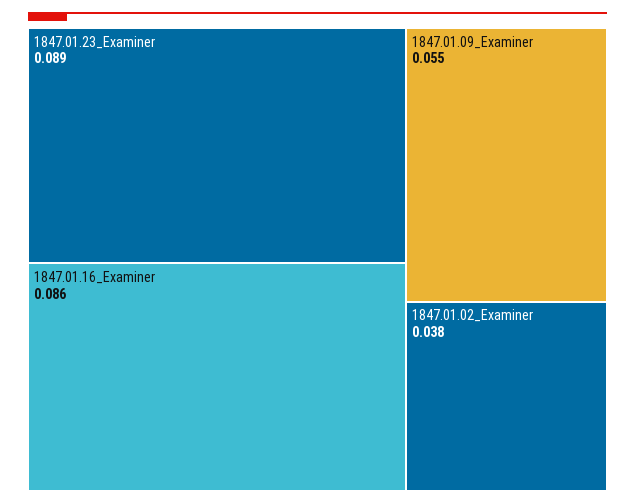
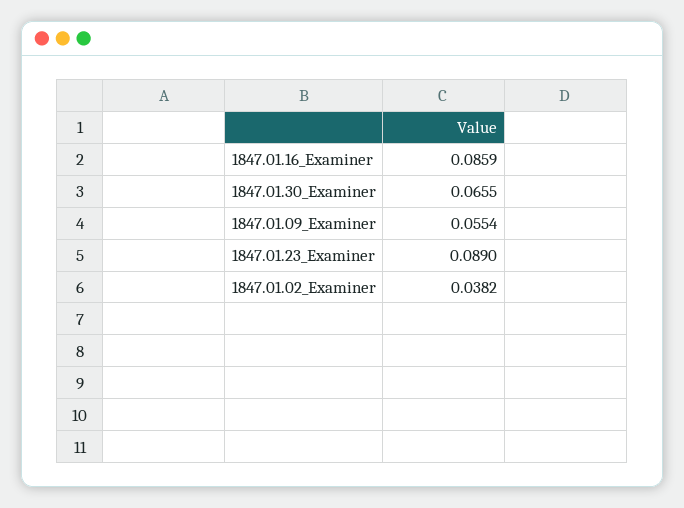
  {
    "1847.01.23_Examiner": 0.089,
    "1847.01.16_Examiner": 0.0859,
    "1847.01.09_Examiner": 0.0554,
-   "1847.01.02_Examiner": 0.0382
+   "1847.01.02_Examiner": 0.0382,
+   "1847.01.30_Examiner": 0.0655
  }

